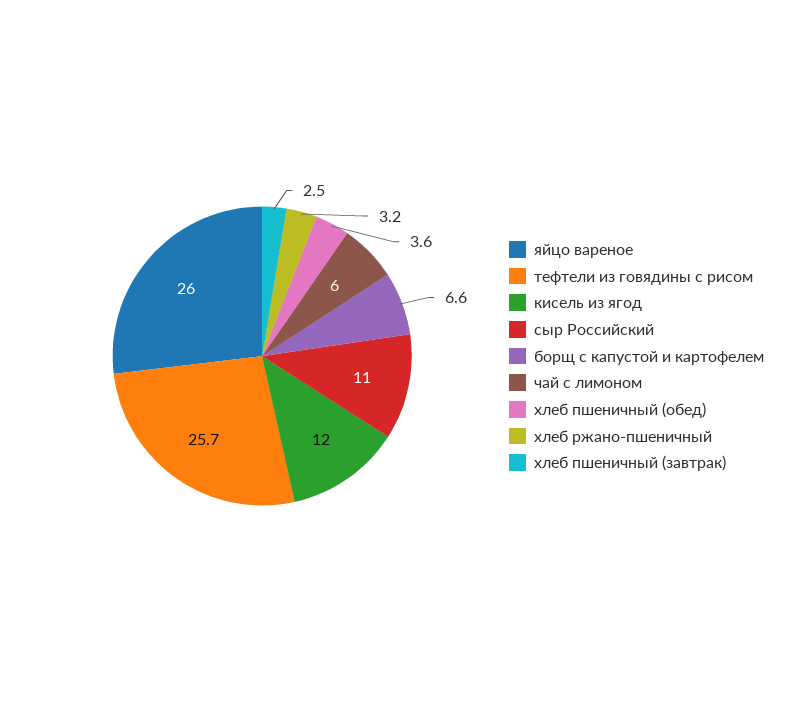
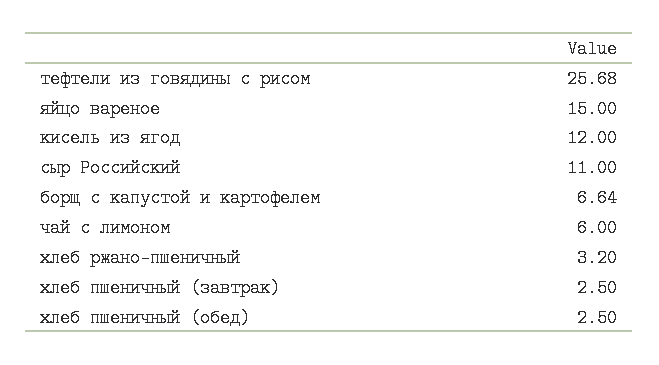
  {
-   "яйцо вареное": 26,
+   "яйцо вареное": 15,
    "тефтели из говядины с рисом": 25.68,
    "кисель из ягод": 12,
    "сыр Российский": 11,
    "борщ с капустой и картофелем": 6.64,
    "чай с лимоном": 6,
-   "хлеб пшеничный (обед)": 3.6,
+   "хлеб пшеничный (обед)": 2.5,
    "хлеб ржано-пшеничный": 3.2,
    "хлеб пшеничный (завтрак)": 2.5
  }

